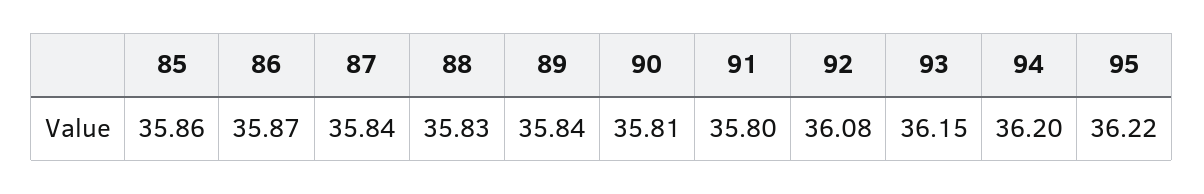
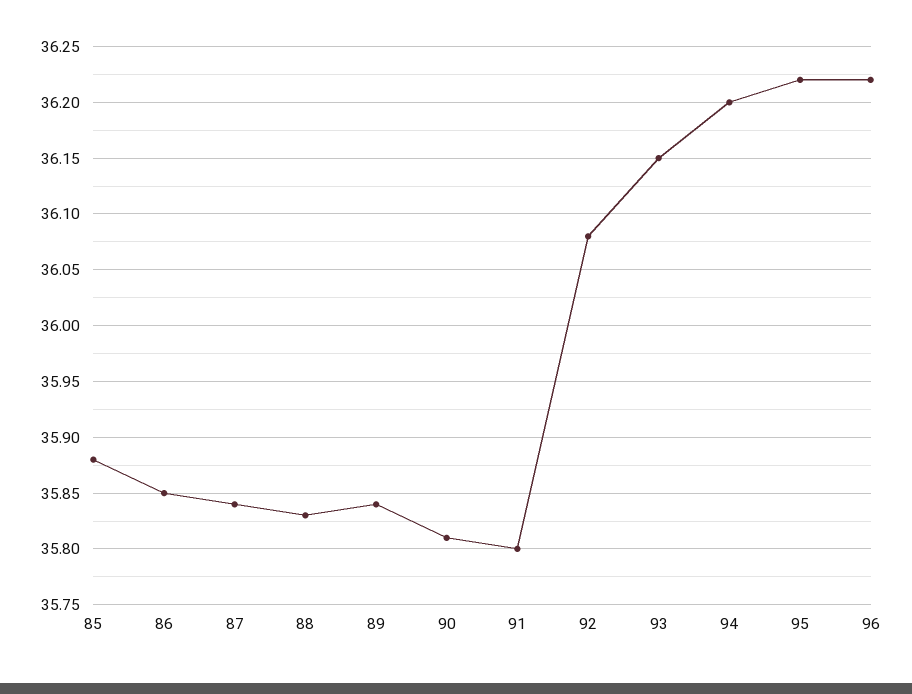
  {
-   "85": 35.86,
+   "85": 35.88,
-   "86": 35.87,
+   "86": 35.85,
    "87": 35.84,
    "88": 35.83,
    "89": 35.84,
    "90": 35.81,
    "91": 35.8,
    "92": 36.08,
    "93": 36.15,
    "94": 36.2,
-   "95": 36.22
+   "95": 36.22,
+   "96": 36.22
  }

